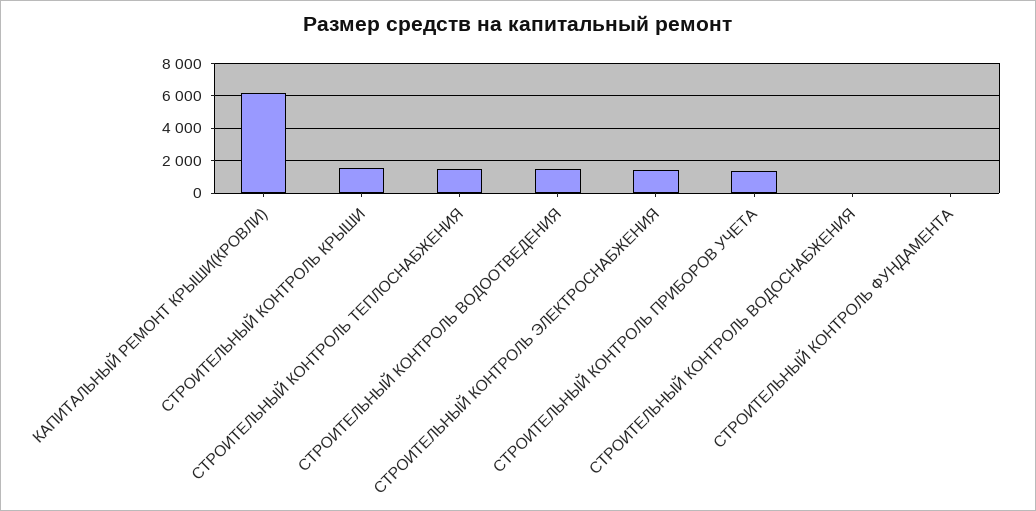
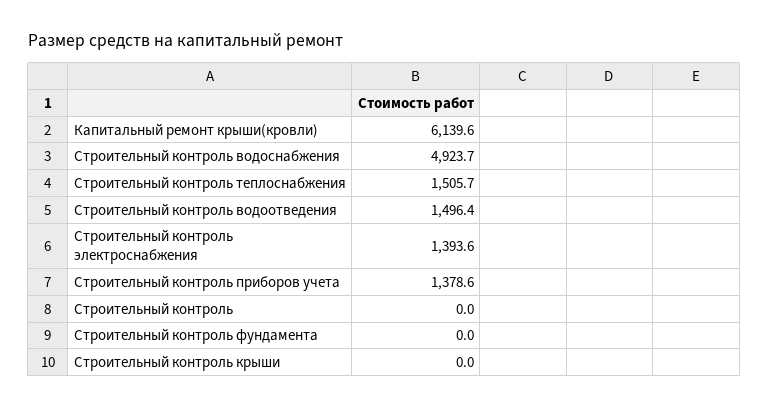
  {
    "КАПИТАЛЬНЫЙ РЕМОНТ КРЫШИ(КРОВЛИ)": 6139.6,
-   "СТРОИТЕЛЬНЫЙ КОНТРОЛЬ КРЫШИ": 1500,
+   "СТРОИТЕЛЬНЫЙ КОНТРОЛЬ КРЫШИ": 0,
    "СТРОИТЕЛЬНЫЙ КОНТРОЛЬ ТЕПЛОСНАБЖЕНИЯ": 1505.7,
    "СТРОИТЕЛЬНЫЙ КОНТРОЛЬ ВОДООТВЕДЕНИЯ": 1496.4,
    "СТРОИТЕЛЬНЫЙ КОНТРОЛЬ ЭЛЕКТРОСНАБЖЕНИЯ": 1393.6,
    "СТРОИТЕЛЬНЫЙ КОНТРОЛЬ ПРИБОРОВ УЧЕТА": 1378.6,
-   "СТРОИТЕЛЬНЫЙ КОНТРОЛЬ ВОДОСНАБЖЕНИЯ": 0,
+   "СТРОИТЕЛЬНЫЙ КОНТРОЛЬ ВОДОСНАБЖЕНИЯ": 4923.7,
-   "СТРОИТЕЛЬНЫЙ КОНТРОЛЬ ФУНДАМЕНТА": 0
+   "СТРОИТЕЛЬНЫЙ КОНТРОЛЬ ФУНДАМЕНТА": 0,
+   "Строительный контроль": 0
  }

